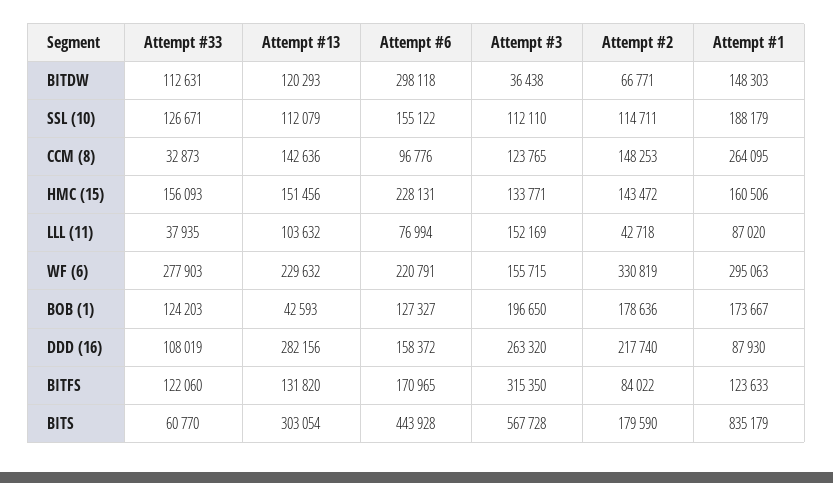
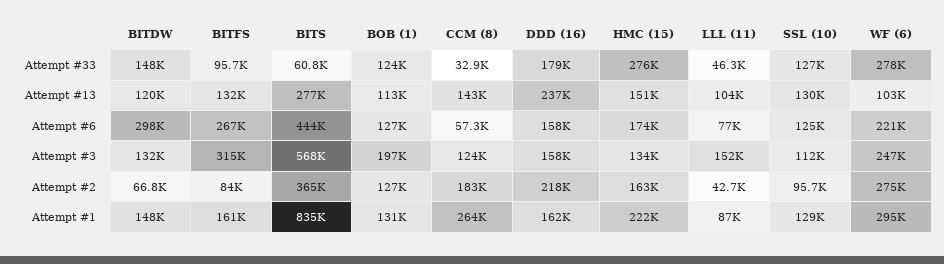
  {
    "Attempt #33": {
-     "BITDW": 112631,
+     "BITDW": 148000,
      "SSL (10)": 126671,
      "CCM (8)": 32873,
-     "HMC (15)": 156093,
+     "HMC (15)": 276000,
-     "LLL (11)": 37935,
+     "LLL (11)": 46300,
      "WF (6)": 277903,
      "BOB (1)": 124203,
-     "DDD (16)": 108019,
+     "DDD (16)": 179000,
-     "BITFS": 122060,
+     "BITFS": 95700,
      "BITS": 60770
    },
    "Attempt #13": {
      "BITDW": 120293,
-     "SSL (10)": 112079,
+     "SSL (10)": 130000,
      "CCM (8)": 142636,
      "HMC (15)": 151456,
      "LLL (11)": 103632,
-     "WF (6)": 229632,
+     "WF (6)": 103000,
-     "BOB (1)": 42593,
+     "BOB (1)": 113000,
-     "DDD (16)": 282156,
+     "DDD (16)": 237000,
      "BITFS": 131820,
-     "BITS": 303054
+     "BITS": 277000
    },
    "Attempt #6": {
      "BITDW": 298118,
-     "SSL (10)": 155122,
+     "SSL (10)": 125000,
-     "CCM (8)": 96776,
+     "CCM (8)": 57300,
-     "HMC (15)": 228131,
+     "HMC (15)": 174000,
      "LLL (11)": 76994,
      "WF (6)": 220791,
      "BOB (1)": 127327,
      "DDD (16)": 158372,
-     "BITFS": 170965,
+     "BITFS": 267000,
      "BITS": 443928
    },
    "Attempt #3": {
-     "BITDW": 36438,
+     "BITDW": 132000,
      "SSL (10)": 112110,
      "CCM (8)": 123765,
      "HMC (15)": 133771,
      "LLL (11)": 152169,
-     "WF (6)": 155715,
+     "WF (6)": 247000,
      "BOB (1)": 196650,
-     "DDD (16)": 263320,
+     "DDD (16)": 158000,
      "BITFS": 315350,
      "BITS": 567728
    },
    "Attempt #2": {
      "BITDW": 66771,
-     "SSL (10)": 114711,
+     "SSL (10)": 95700,
-     "CCM (8)": 148253,
+     "CCM (8)": 183000,
-     "HMC (15)": 143472,
+     "HMC (15)": 163000,
      "LLL (11)": 42718,
-     "WF (6)": 330819,
+     "WF (6)": 275000,
-     "BOB (1)": 178636,
+     "BOB (1)": 127000,
      "DDD (16)": 217740,
      "BITFS": 84022,
-     "BITS": 179590
+     "BITS": 365000
    },
    "Attempt #1": {
      "BITDW": 148303,
-     "SSL (10)": 188179,
+     "SSL (10)": 129000,
      "CCM (8)": 264095,
-     "HMC (15)": 160506,
+     "HMC (15)": 222000,
      "LLL (11)": 87020,
      "WF (6)": 295063,
-     "BOB (1)": 173667,
+     "BOB (1)": 131000,
-     "DDD (16)": 87930,
+     "DDD (16)": 162000,
-     "BITFS": 123633,
+     "BITFS": 161000,
      "BITS": 835179
    }
  }

